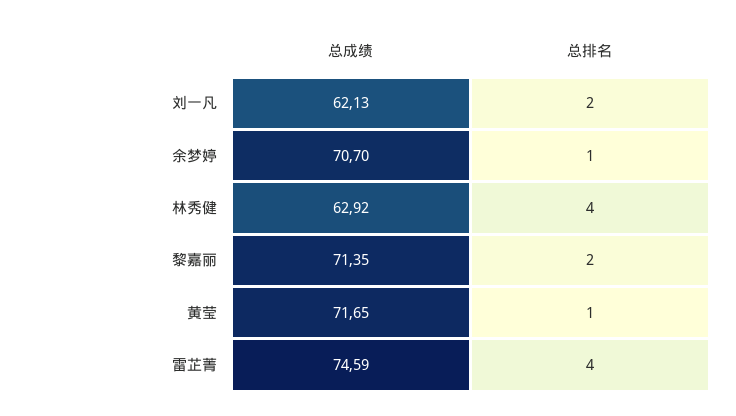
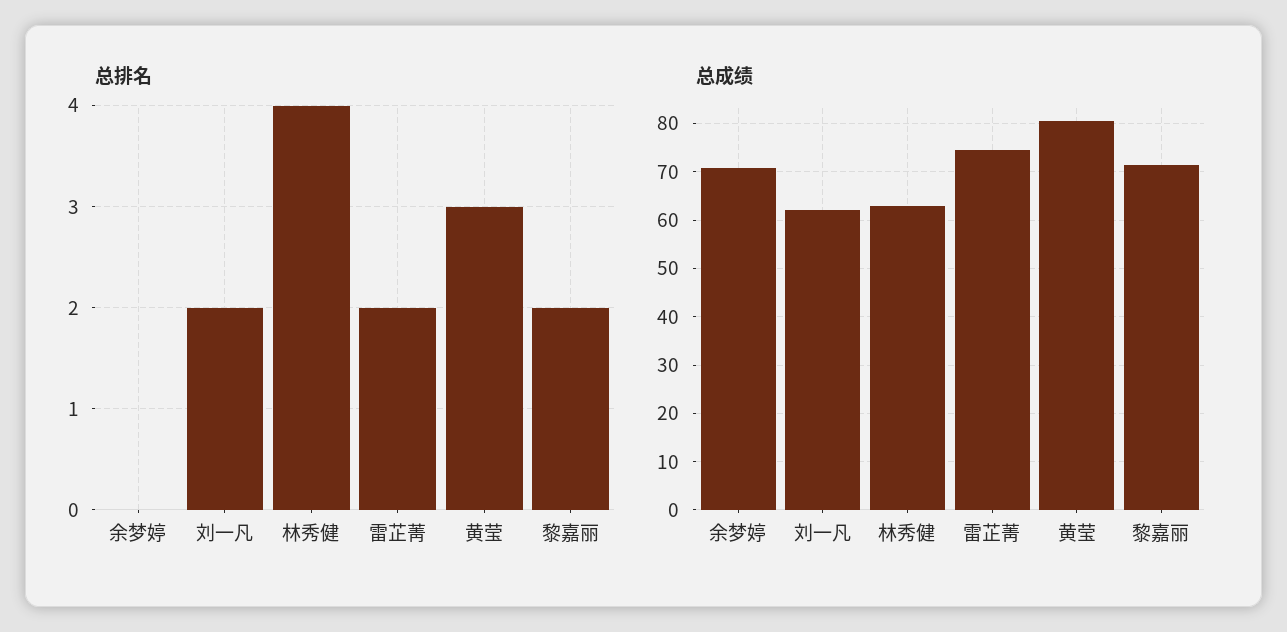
  {
    "总成绩": {
      "刘一凡": 62.13,
      "余梦婷": 70.7,
      "林秀健": 62.92,
      "黎嘉丽": 71.35,
-     "黄莹": 71.65,
+     "黄莹": 80,
      "雷芷菁": 74.59
    },
    "总排名": {
      "刘一凡": 2,
-     "余梦婷": 1,
+     "余梦婷": 0,
      "林秀健": 4,
      "黎嘉丽": 2,
-     "黄莹": 1,
+     "黄莹": 3,
-     "雷芷菁": 4
+     "雷芷菁": 2
    }
  }

